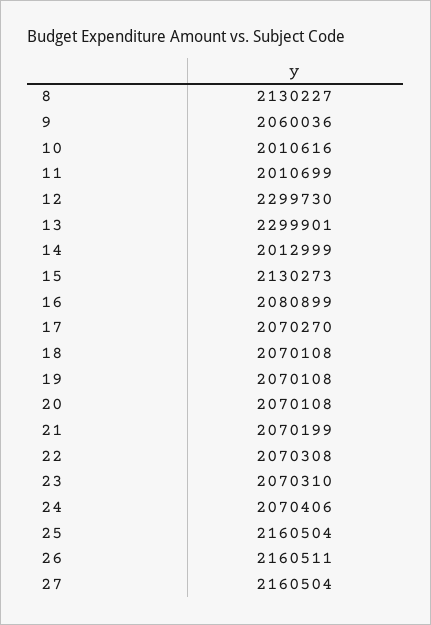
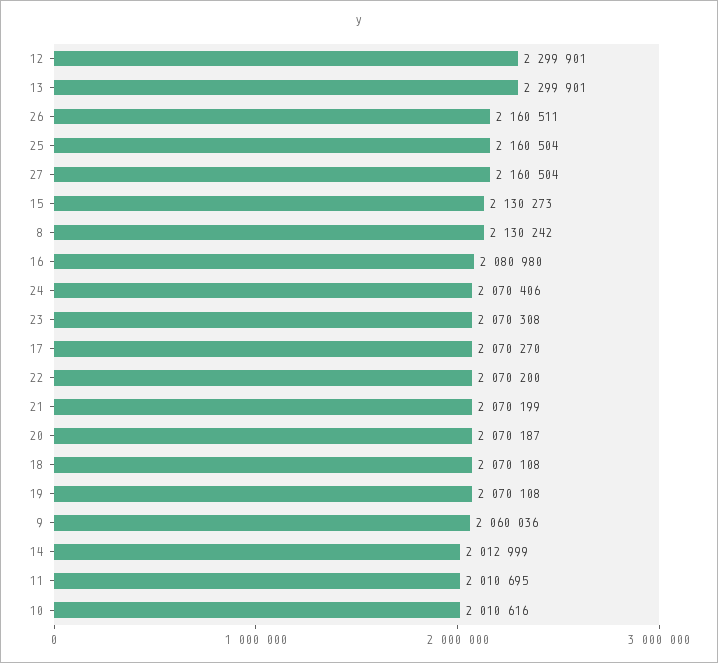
  {
-   "8": 2130227,
+   "8": 2130242,
    "9": 2060036,
    "10": 2010616,
-   "11": 2010699,
+   "11": 2010695,
-   "12": 2299730,
+   "12": 2299901,
    "13": 2299901,
    "14": 2012999,
    "15": 2130273,
-   "16": 2080899,
+   "16": 2080980,
    "17": 2070270,
    "18": 2070108,
    "19": 2070108,
-   "20": 2070108,
+   "20": 2070187,
    "21": 2070199,
-   "22": 2070308,
+   "22": 2070200,
-   "23": 2070310,
+   "23": 2070308,
    "24": 2070406,
    "25": 2160504,
    "26": 2160511,
    "27": 2160504
  }

